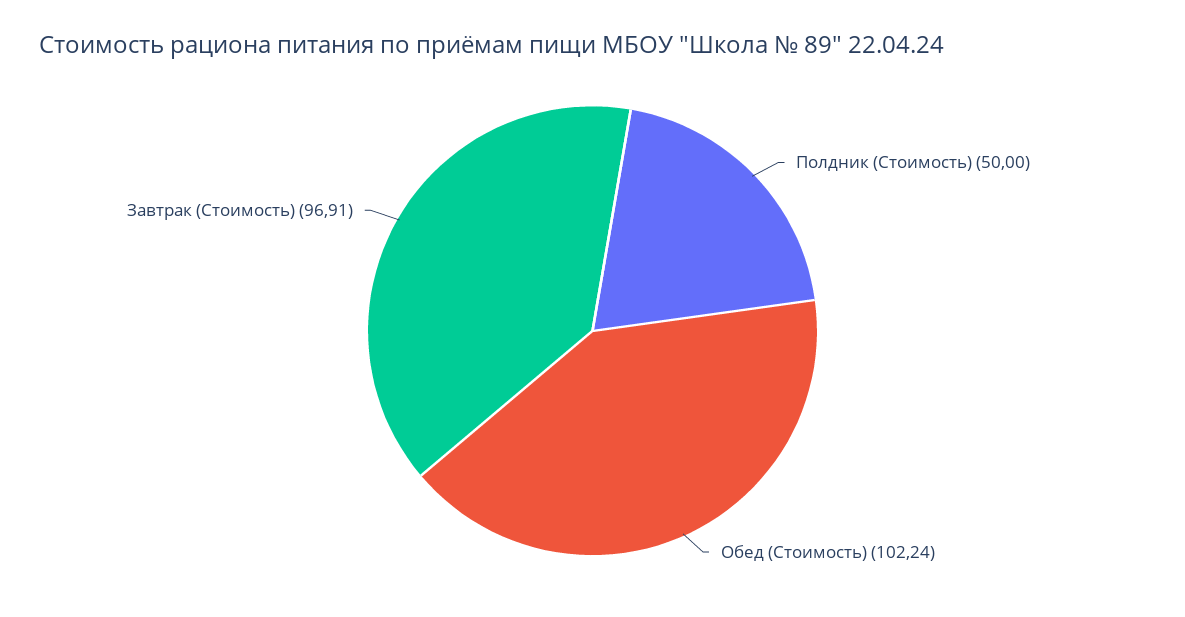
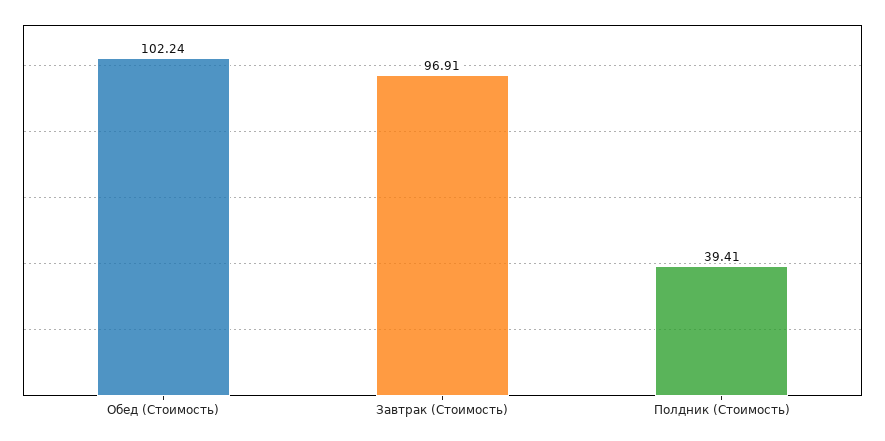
  {
-   "Полдник (Стоимость)": 50,
+   "Полдник (Стоимость)": 39.41,
    "Обед (Стоимость)": 102.24,
    "Завтрак (Стоимость)": 96.91
  }

